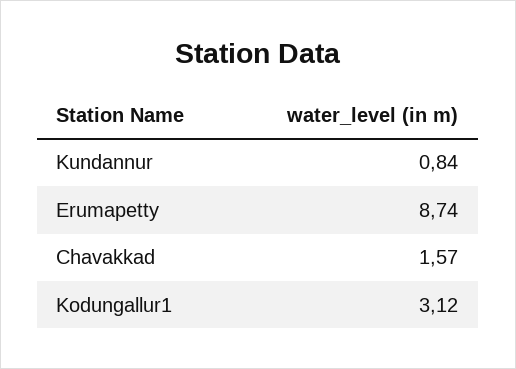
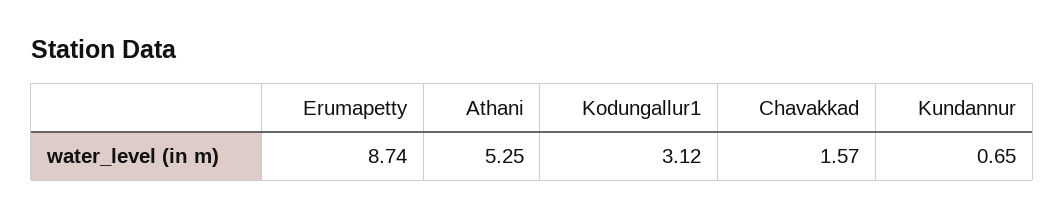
  {
-   "Kundannur": 0.84,
+   "Kundannur": 0.65,
    "Erumapetty": 8.74,
    "Chavakkad": 1.57,
-   "Kodungallur1": 3.12
+   "Kodungallur1": 3.12,
+   "Athani": 5.25
  }

